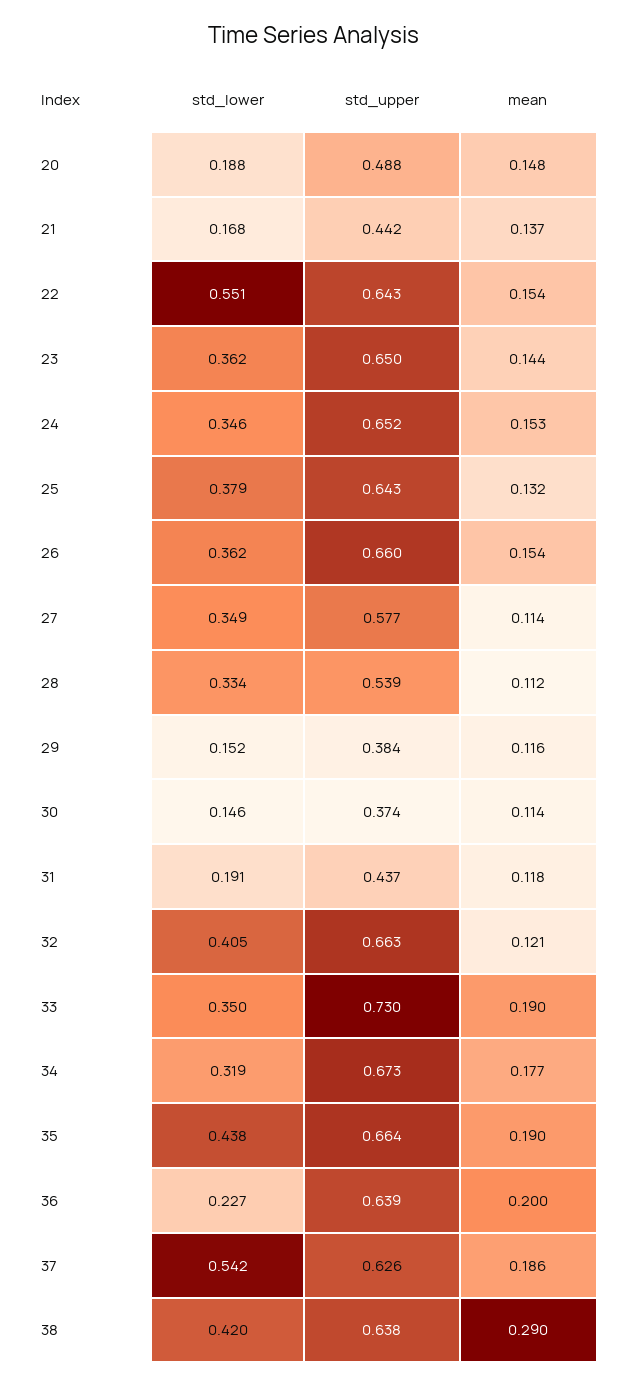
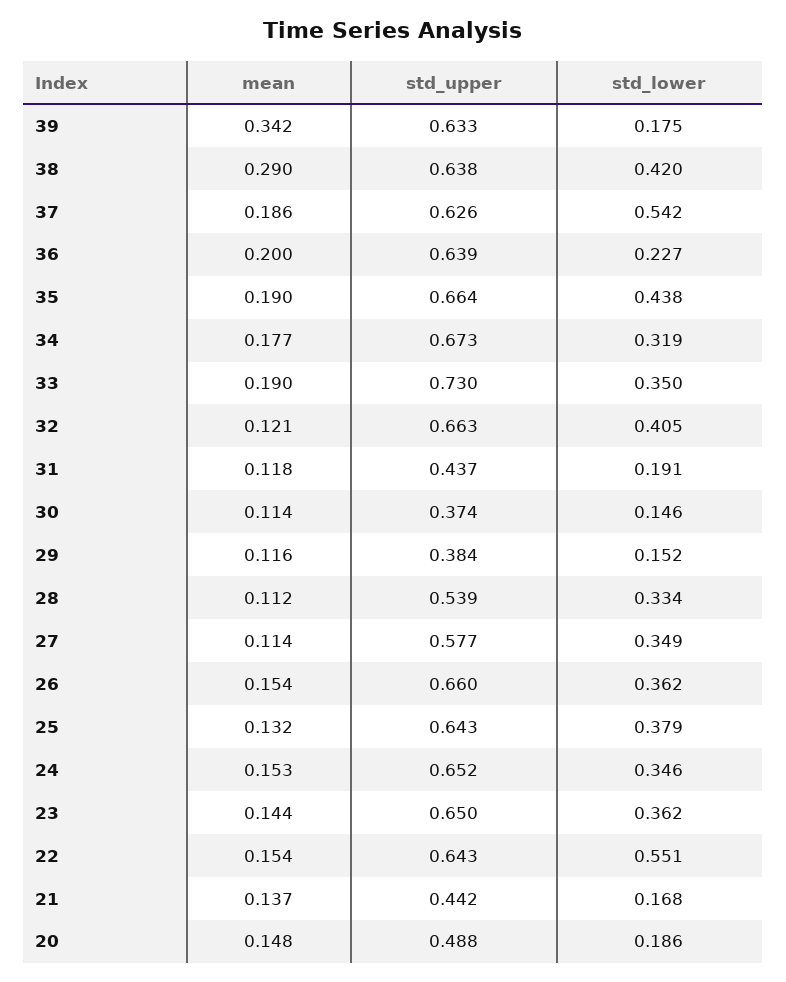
  {
    "std_lower": {
-     "20": 0.188,
+     "20": 0.186,
      "21": 0.168,
      "22": 0.551,
      "23": 0.362,
      "24": 0.346,
      "25": 0.379,
      "26": 0.362,
      "27": 0.349,
      "28": 0.334,
      "29": 0.152,
      "30": 0.146,
      "31": 0.191,
      "32": 0.405,
      "33": 0.35,
      "34": 0.319,
      "35": 0.438,
      "36": 0.227,
      "37": 0.542,
-     "38": 0.42
+     "38": 0.42,
+     "39": 0.175
    },
    "std_upper": {
      "20": 0.488,
      "21": 0.442,
      "22": 0.643,
      "23": 0.65,
      "24": 0.652,
      "25": 0.643,
      "26": 0.66,
      "27": 0.577,
      "28": 0.539,
      "29": 0.384,
      "30": 0.374,
      "31": 0.437,
      "32": 0.663,
      "33": 0.73,
      "34": 0.673,
      "35": 0.664,
      "36": 0.639,
      "37": 0.626,
-     "38": 0.638
+     "38": 0.638,
+     "39": 0.633
    },
    "mean": {
      "20": 0.148,
      "21": 0.137,
      "22": 0.154,
      "23": 0.144,
      "24": 0.153,
      "25": 0.132,
      "26": 0.154,
      "27": 0.114,
      "28": 0.112,
      "29": 0.116,
      "30": 0.114,
      "31": 0.118,
      "32": 0.121,
      "33": 0.19,
      "34": 0.177,
      "35": 0.19,
      "36": 0.2,
      "37": 0.186,
-     "38": 0.29
+     "38": 0.29,
+     "39": 0.342
    }
  }

